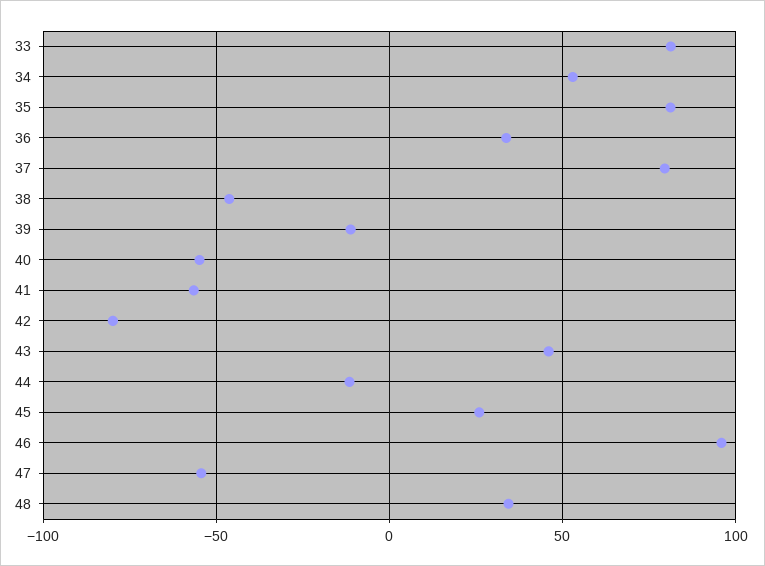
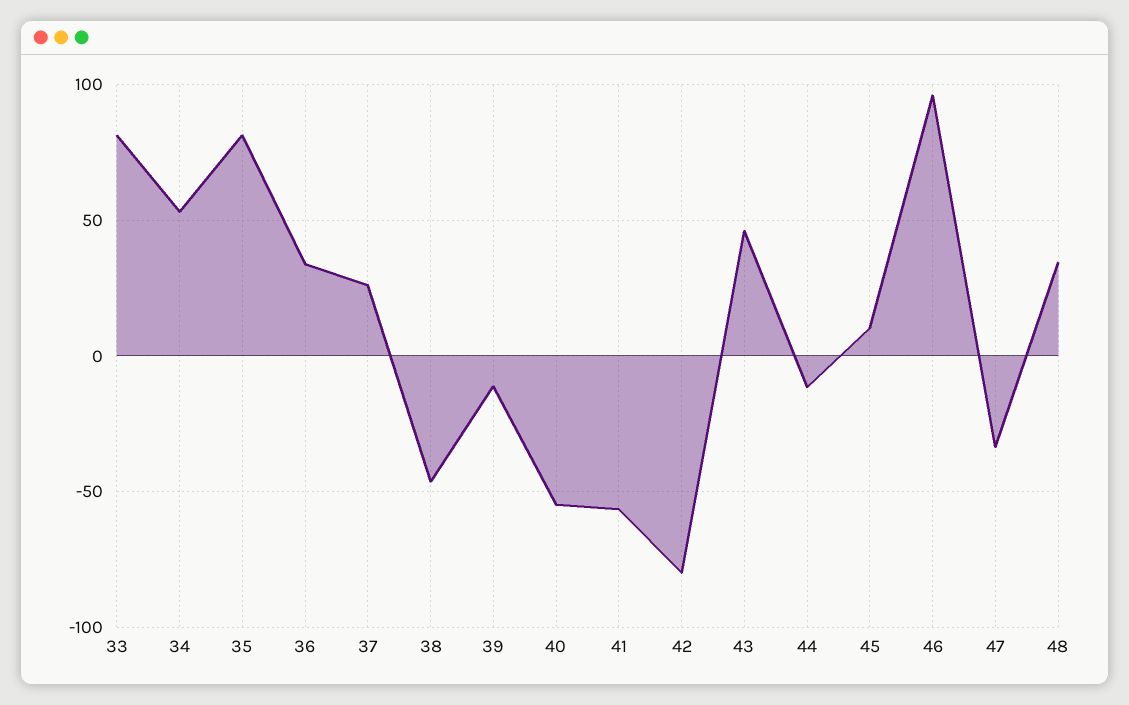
  {
    "33": 80,
    "34": 55,
    "35": 80,
    "36": 35,
-   "37": 80,
+   "37": 25,
    "38": -45,
    "39": -10,
    "40": -55,
    "41": -55,
    "42": -80,
    "43": 45,
    "44": -10,
-   "45": 25,
+   "45": 10,
    "46": 95,
-   "47": -55,
+   "47": -35,
    "48": 35
  }

